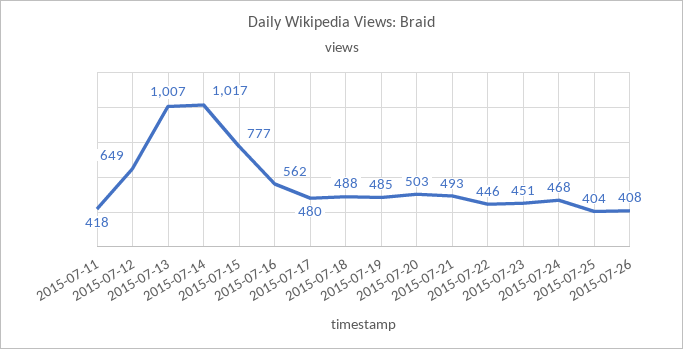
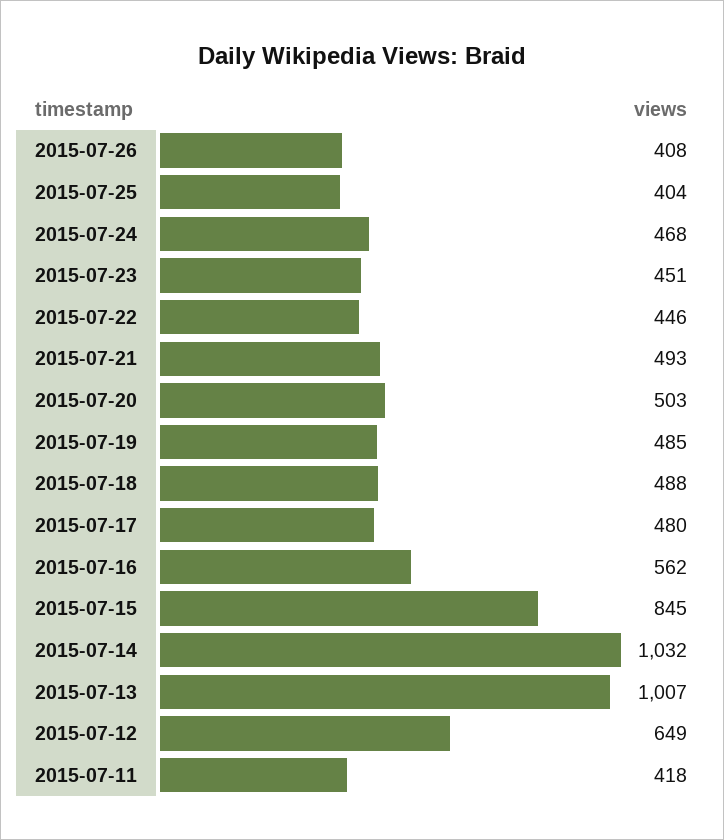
  {
    "2015-07-11": 418,
    "2015-07-12": 649,
    "2015-07-13": 1007,
-   "2015-07-14": 1017,
+   "2015-07-14": 1032,
-   "2015-07-15": 777,
+   "2015-07-15": 845,
    "2015-07-16": 562,
    "2015-07-17": 480,
    "2015-07-18": 488,
    "2015-07-19": 485,
    "2015-07-20": 503,
    "2015-07-21": 493,
    "2015-07-22": 446,
    "2015-07-23": 451,
    "2015-07-24": 468,
    "2015-07-25": 404,
    "2015-07-26": 408
  }

